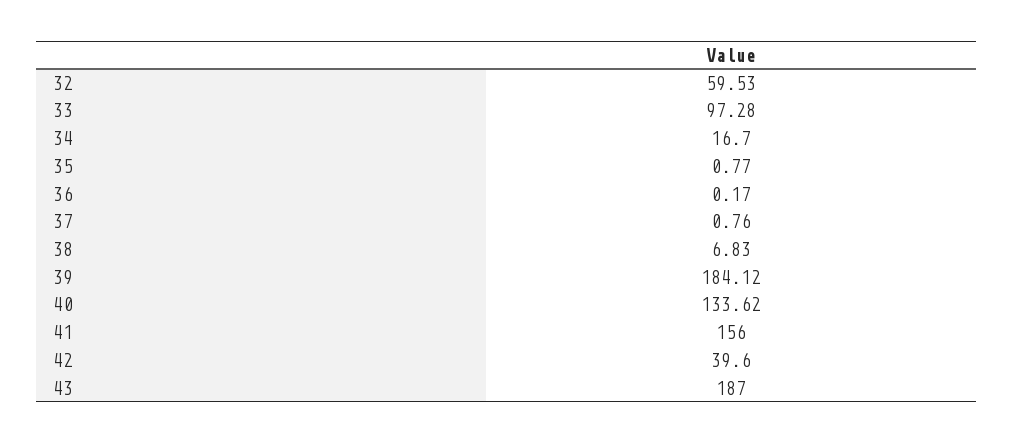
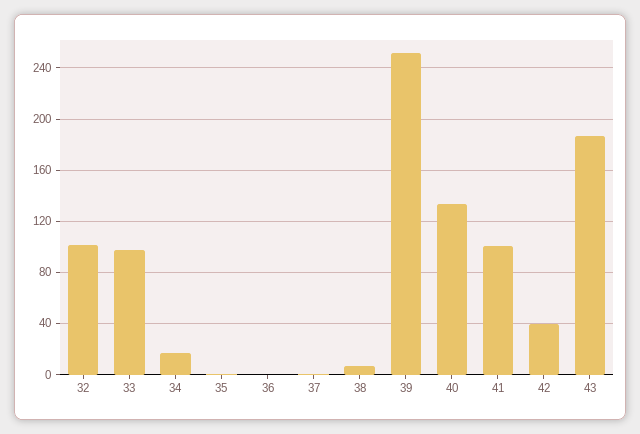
  {
-   "32": 59.53,
+   "32": 100,
    "33": 97.28,
    "34": 16.7,
    "35": 0.77,
    "36": 0.17,
    "37": 0.76,
    "38": 6.83,
-   "39": 184.12,
+   "39": 250,
    "40": 133.62,
-   "41": 156,
+   "41": 100,
    "42": 39.6,
    "43": 187
  }

